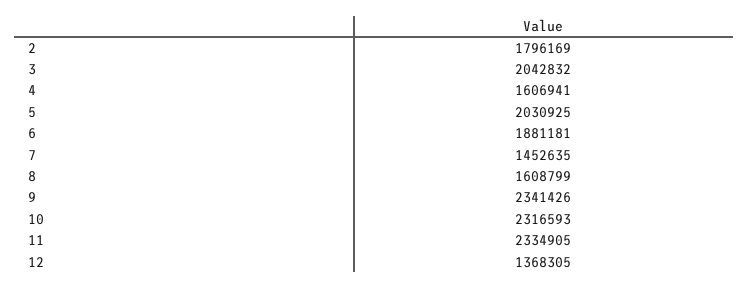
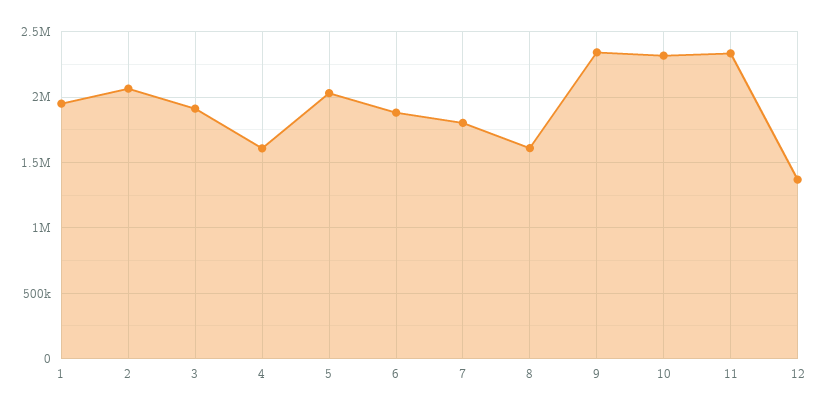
  {
-   "2": 1796169,
+   "2": 2050000,
-   "3": 2042832,
+   "3": 1900000,
    "4": 1606941,
    "5": 2030925,
    "6": 1881181,
-   "7": 1452635,
+   "7": 1800000,
    "8": 1608799,
    "9": 2341426,
    "10": 2316593,
    "11": 2334905,
-   "12": 1368305
+   "12": 1368305,
+   "1": 1950000
  }

